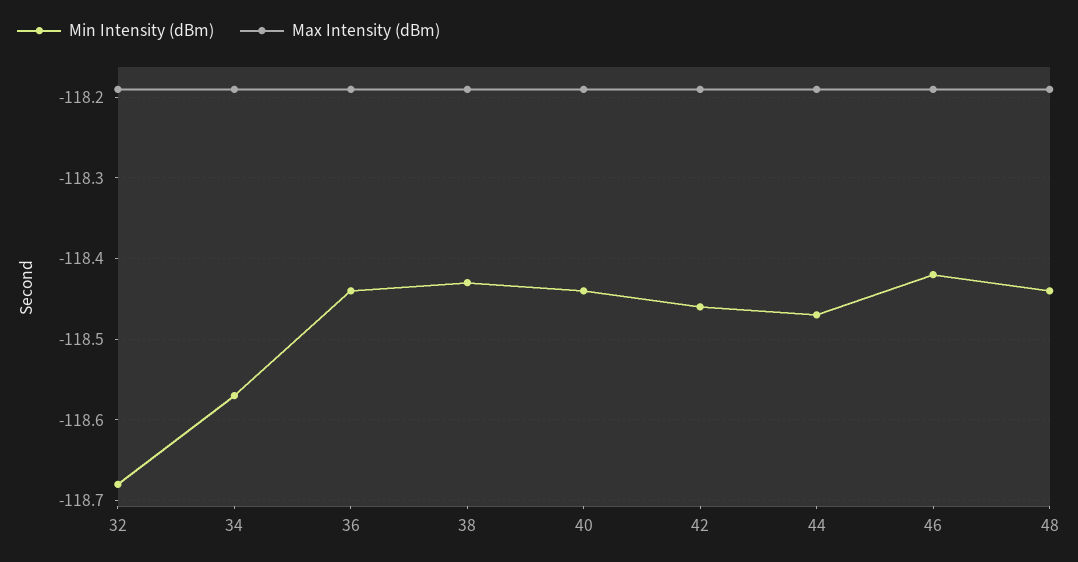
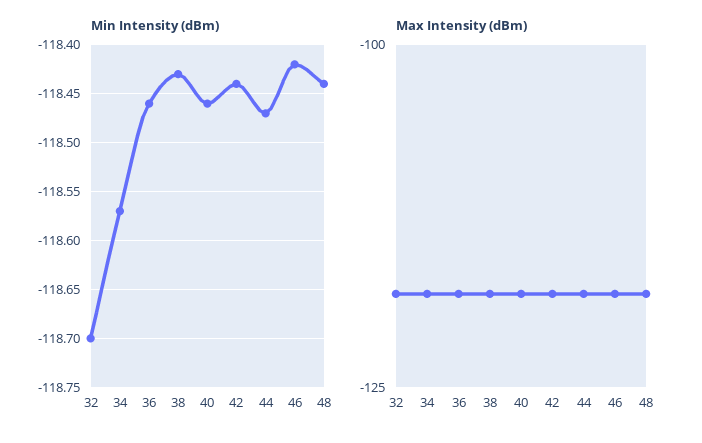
  {
    "Min Intensity (dBm)": {
-     "32": -118.68,
+     "32": -118.7,
      "34": -118.57,
-     "36": -118.44,
+     "36": -118.46,
      "38": -118.43,
-     "40": -118.44,
+     "40": -118.46,
-     "42": -118.46,
+     "42": -118.44,
      "44": -118.47,
      "46": -118.42,
      "48": -118.44
    },
    "Max Intensity (dBm)": {
      "32": -118.19,
      "34": -118.19,
      "36": -118.19,
      "38": -118.19,
      "40": -118.19,
      "42": -118.19,
      "44": -118.19,
      "46": -118.19,
      "48": -118.19
    }
  }

